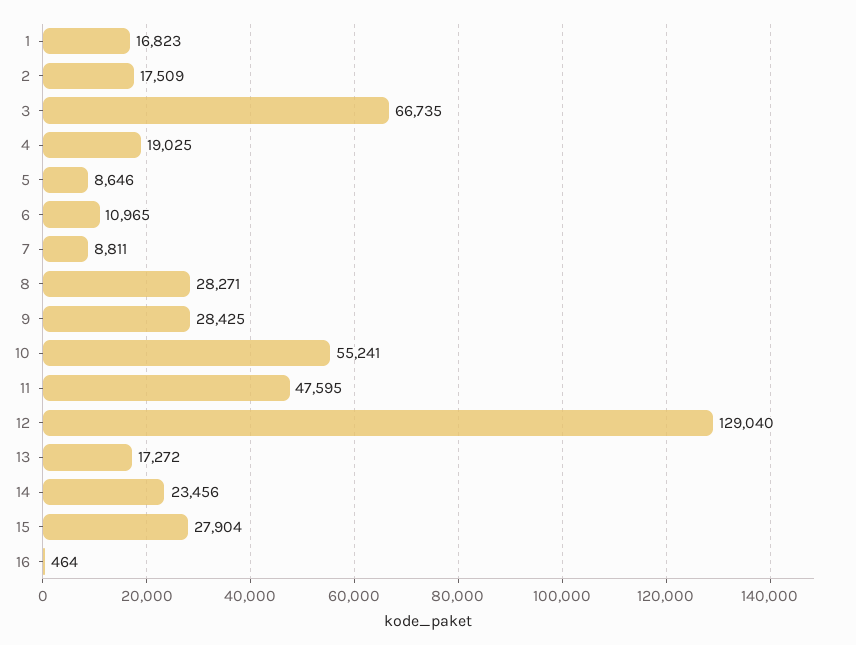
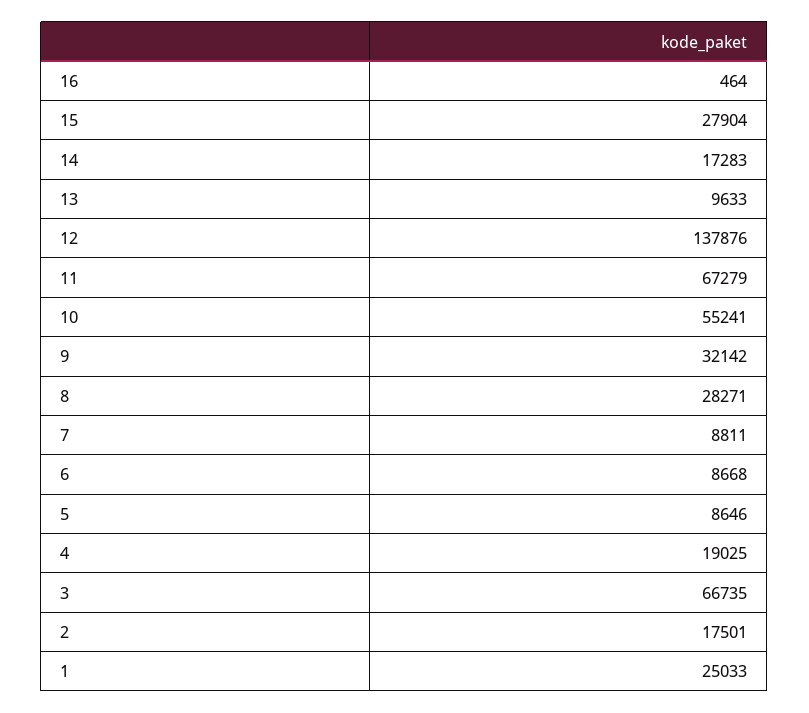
  {
-   "1": 16823,
+   "1": 25033,
-   "2": 17509,
+   "2": 17501,
    "3": 66735,
    "4": 19025,
    "5": 8646,
-   "6": 10965,
+   "6": 8668,
    "7": 8811,
    "8": 28271,
-   "9": 28425,
+   "9": 32142,
    "10": 55241,
-   "11": 47595,
+   "11": 67279,
-   "12": 129040,
+   "12": 137876,
-   "13": 17272,
+   "13": 9633,
-   "14": 23456,
+   "14": 17283,
    "15": 27904,
    "16": 464
  }

